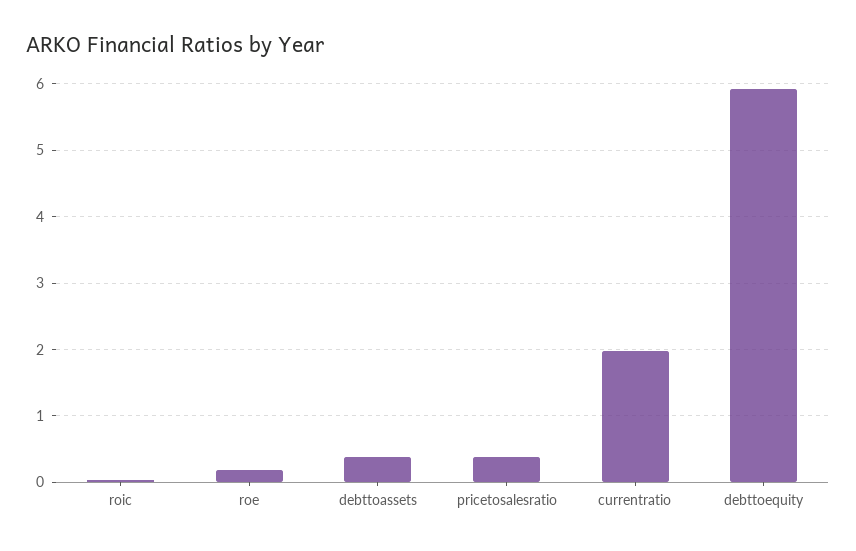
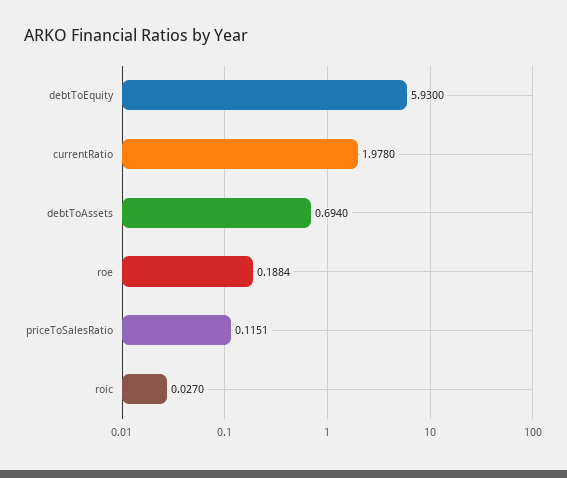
  {
    "roic": 0.027,
    "roe": 0.1884,
-   "debttoassets": 0.4,
+   "debttoassets": 0.694,
-   "pricetosalesratio": 0.4,
+   "pricetosalesratio": 0.1151,
    "currentratio": 1.978,
    "debttoequity": 5.93
  }

